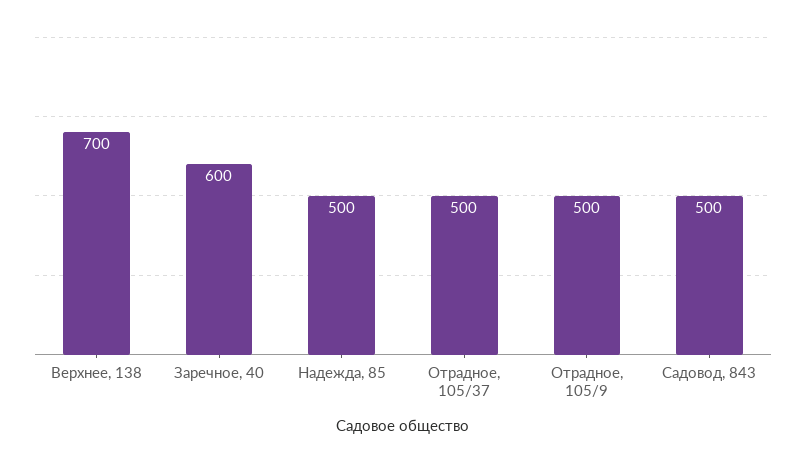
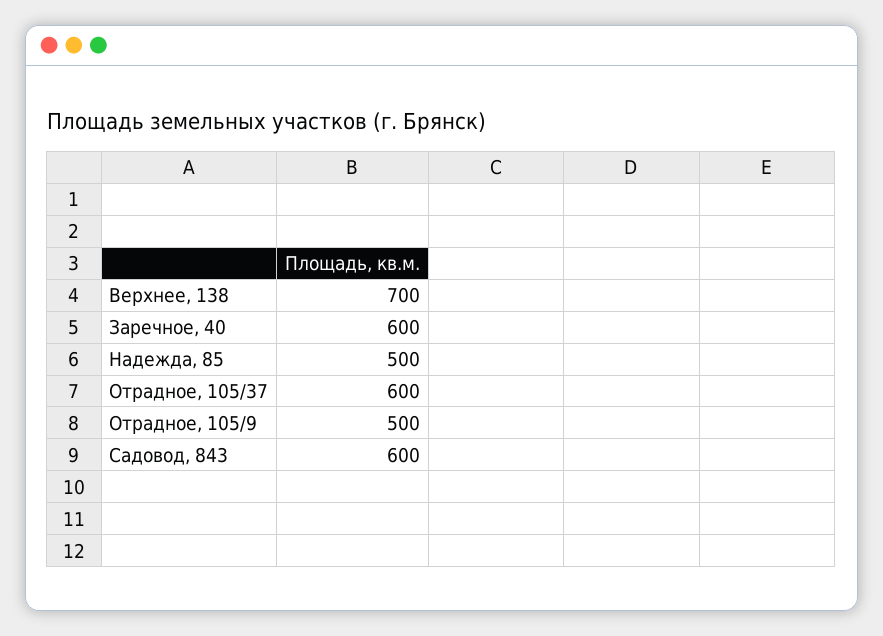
  {
    "Верхнее, 138": 700,
    "Заречное, 40": 600,
    "Надежда, 85": 500,
-   "Отрадное, 105/37": 500,
+   "Отрадное, 105/37": 600,
    "Отрадное, 105/9": 500,
-   "Садовод, 843": 500
+   "Садовод, 843": 600
  }

